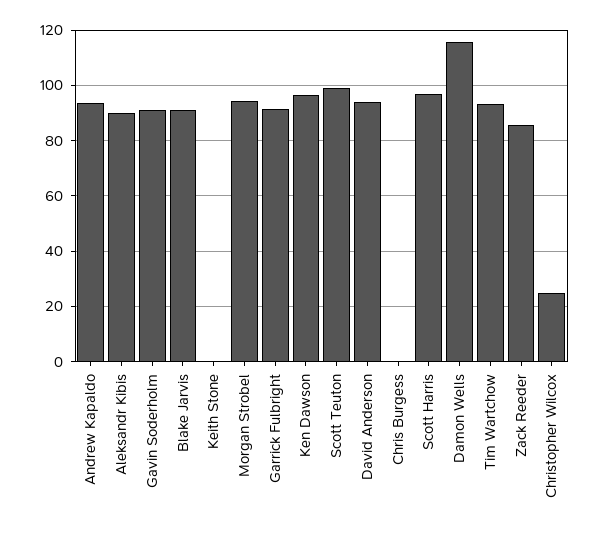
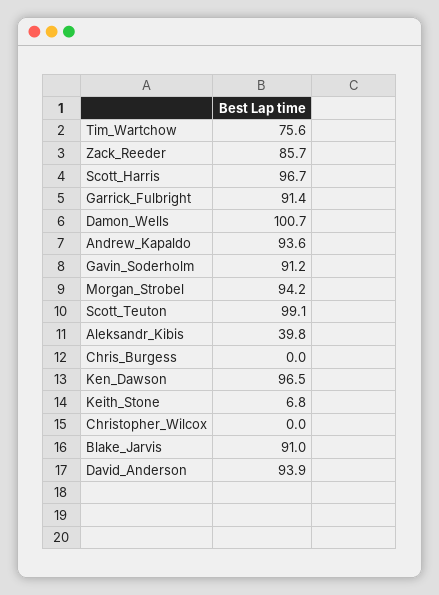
  {
    "Andrew Kapaldo": 93.6,
-   "Aleksandr Kibis": 90,
+   "Aleksandr Kibis": 39.8,
    "Gavin Soderholm": 91.2,
    "Blake Jarvis": 91,
-   "Keith Stone": 0,
+   "Keith Stone": 6.8,
    "Morgan Strobel": 94.2,
    "Garrick Fulbright": 91.4,
    "Ken Dawson": 96.5,
    "Scott Teuton": 99.1,
    "David Anderson": 93.9,
    "Chris Burgess": 0,
    "Scott Harris": 96.7,
-   "Damon Wells": 115,
+   "Damon Wells": 100.7,
-   "Tim Wartchow": 92.5,
+   "Tim Wartchow": 75.6,
    "Zack Reeder": 85.7,
-   "Christopher Wilcox": 25
+   "Christopher Wilcox": 0
  }

